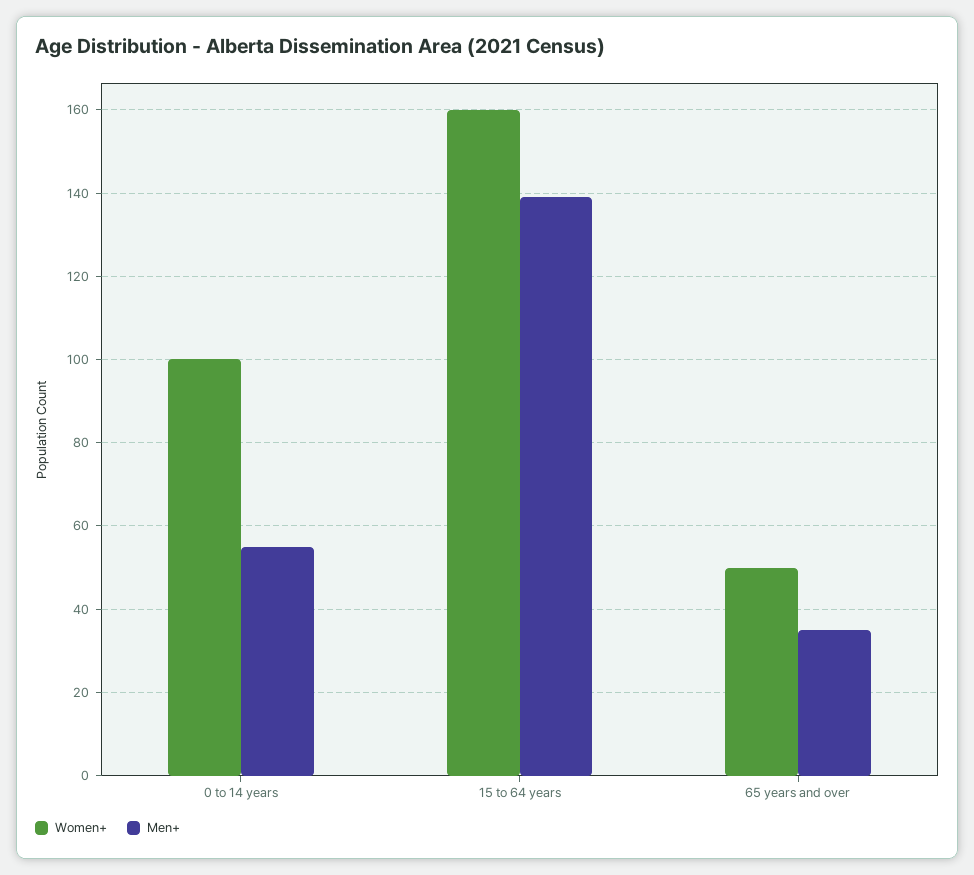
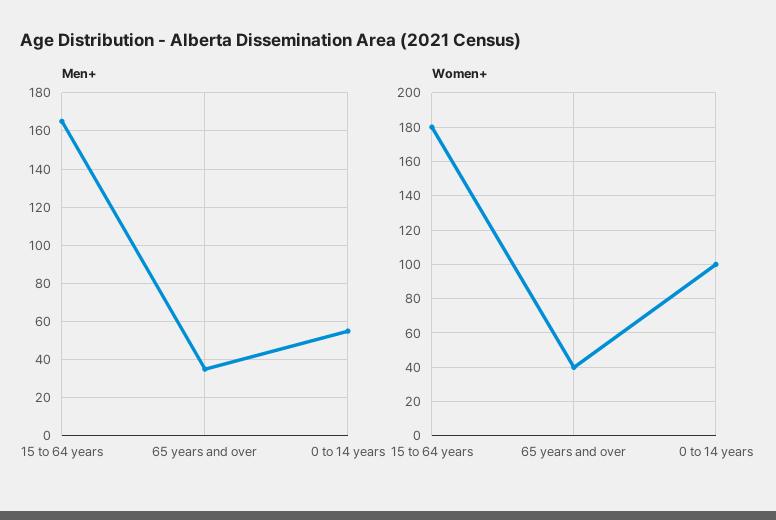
  {
    "Women+": {
      "0 to 14 years": 100,
-     "15 to 64 years": 160,
+     "15 to 64 years": 180,
-     "65 years and over": 50
+     "65 years and over": 40
    },
    "Men+": {
      "0 to 14 years": 55,
-     "15 to 64 years": 140,
+     "15 to 64 years": 165,
      "65 years and over": 35
    }
  }

